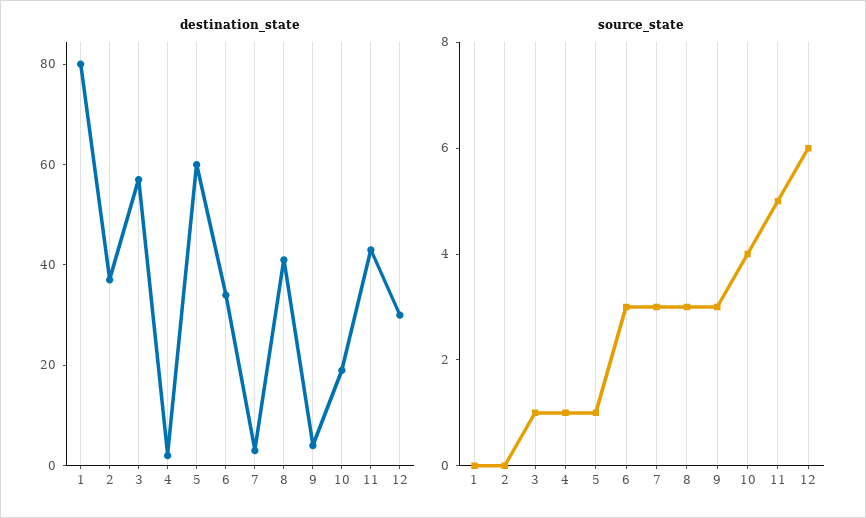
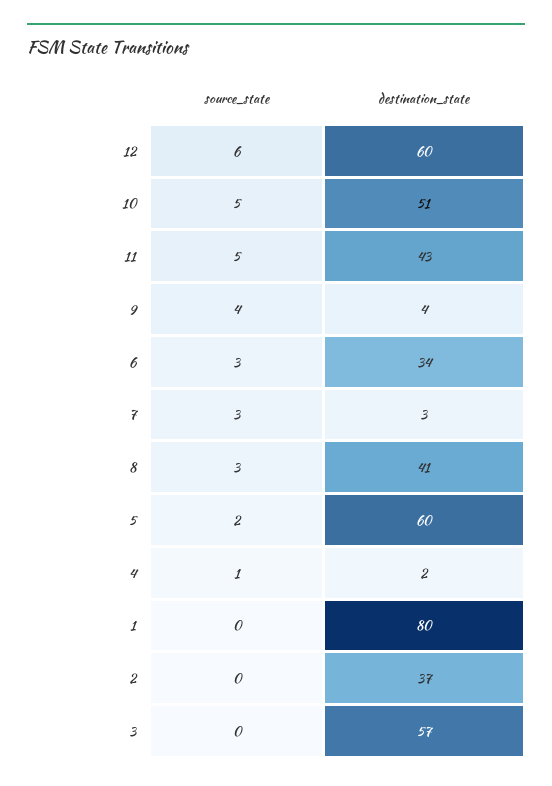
  {
    "destination_state": {
      "1": 80,
      "2": 37,
      "3": 57,
      "4": 2,
      "5": 60,
      "6": 34,
      "7": 3,
      "8": 41,
      "9": 4,
-     "10": 20,
+     "10": 51,
      "11": 43,
-     "12": 30
+     "12": 60
    },
    "source_state": {
      "1": 0,
      "2": 0,
-     "3": 1,
+     "3": 0,
      "4": 1,
-     "5": 1,
+     "5": 2,
      "6": 3,
      "7": 3,
      "8": 3,
-     "9": 3,
+     "9": 4,
-     "10": 4,
+     "10": 5,
      "11": 5,
      "12": 6
    }
  }

